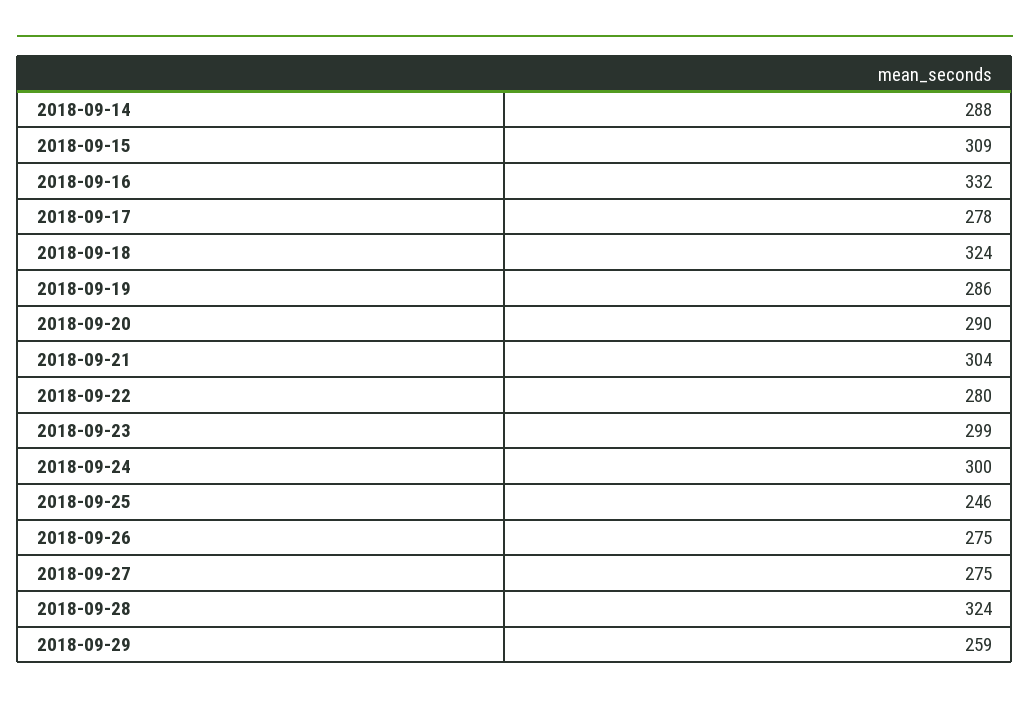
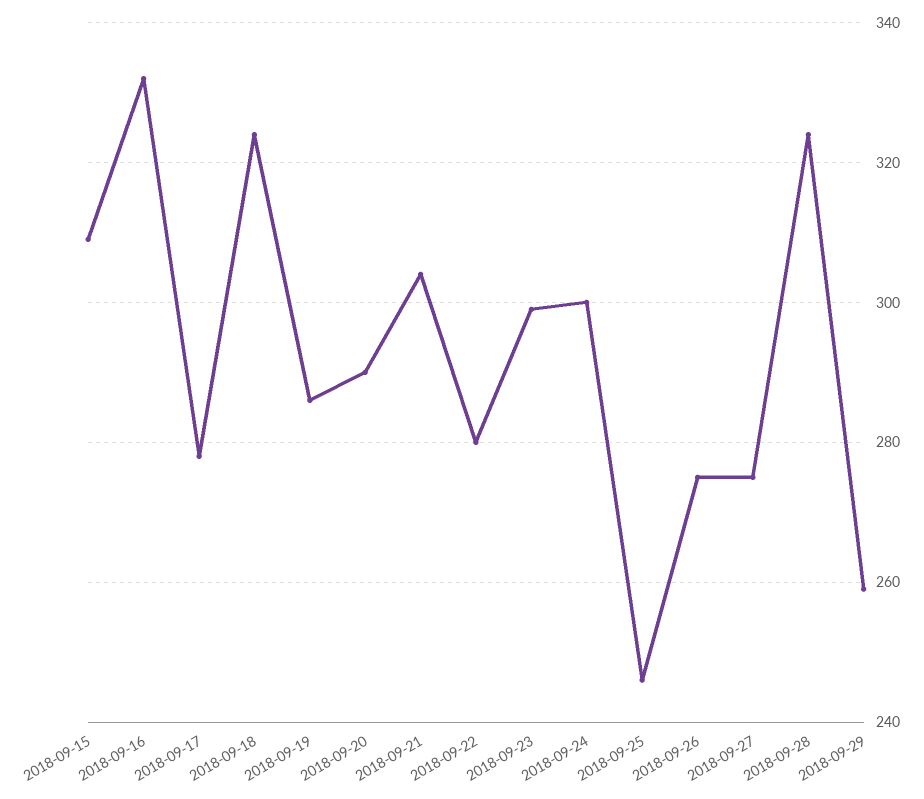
  {
-   "2018-09-14": 288,
    "2018-09-15": 309,
    "2018-09-16": 332,
    "2018-09-17": 278,
    "2018-09-18": 324,
    "2018-09-19": 286,
    "2018-09-20": 290,
    "2018-09-21": 304,
    "2018-09-22": 280,
    "2018-09-23": 299,
    "2018-09-24": 300,
    "2018-09-25": 246,
    "2018-09-26": 275,
    "2018-09-27": 275,
    "2018-09-28": 324,
    "2018-09-29": 259
  }

